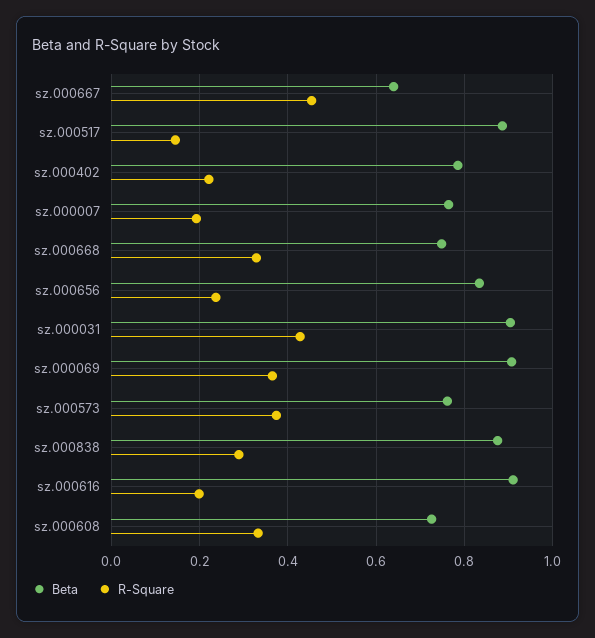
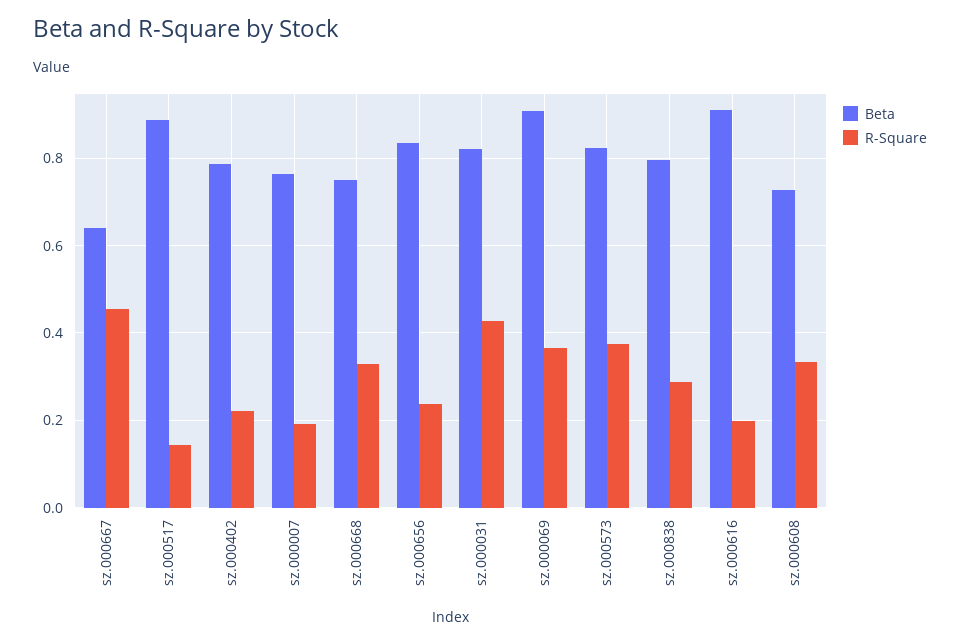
  {
    "Beta": {
      "sz.000667": 0.64,
      "sz.000517": 0.88,
      "sz.000402": 0.78,
      "sz.000007": 0.76,
      "sz.000668": 0.74,
      "sz.000656": 0.84,
-     "sz.000031": 0.9,
+     "sz.000031": 0.82,
      "sz.000069": 0.9,
-     "sz.000573": 0.76,
+     "sz.000573": 0.82,
-     "sz.000838": 0.88,
+     "sz.000838": 0.8,
      "sz.000616": 0.92,
      "sz.000608": 0.72
    },
    "R-Square": {
      "sz.000667": 0.46,
      "sz.000517": 0.14,
      "sz.000402": 0.22,
      "sz.000007": 0.2,
      "sz.000668": 0.32,
      "sz.000656": 0.24,
      "sz.000031": 0.42,
      "sz.000069": 0.36,
      "sz.000573": 0.38,
      "sz.000838": 0.28,
      "sz.000616": 0.2,
      "sz.000608": 0.34
    }
  }

